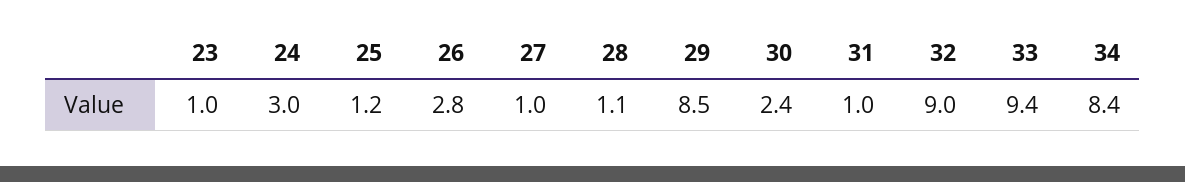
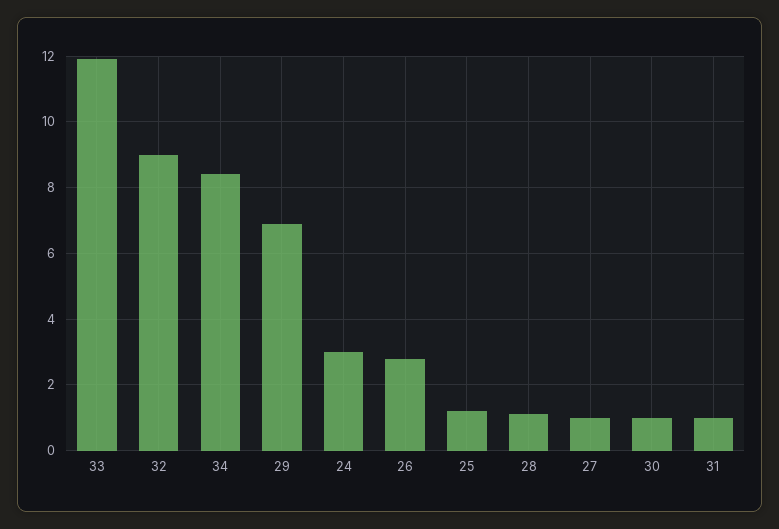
  {
-   "23": 1,
    "24": 3,
    "25": 1.2,
    "26": 2.8,
    "27": 1,
    "28": 1.1,
-   "29": 8.5,
+   "29": 7,
-   "30": 2.4,
+   "30": 1,
    "31": 1,
    "32": 9,
-   "33": 9.4,
+   "33": 12,
    "34": 8.4
  }

